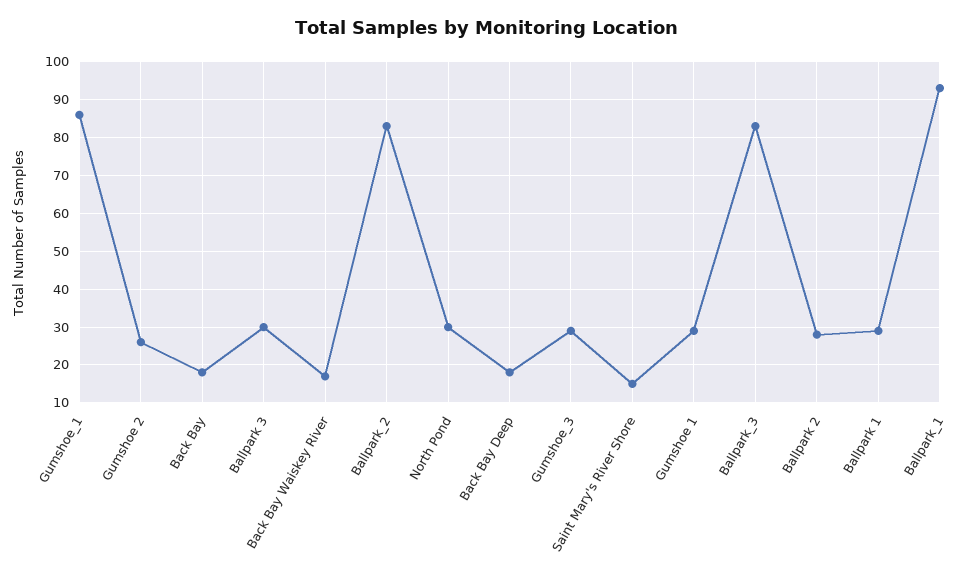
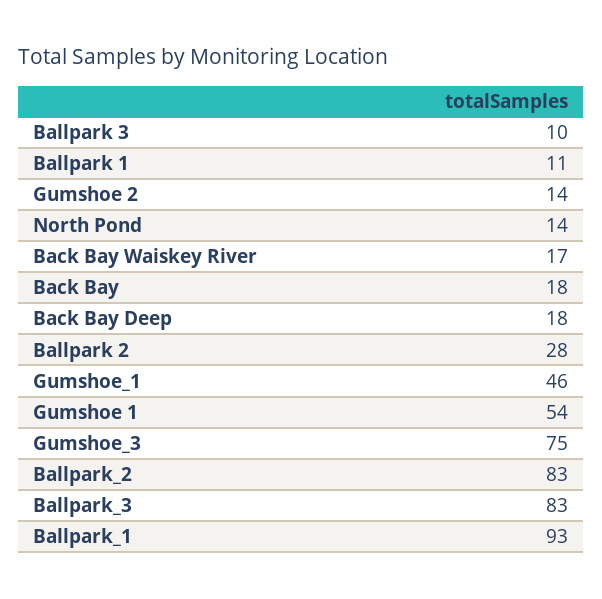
  {
-   "Gumshoe_1": 85,
+   "Gumshoe_1": 46,
-   "Gumshoe 2": 25,
+   "Gumshoe 2": 14,
    "Back Bay": 18,
-   "Ballpark 3": 30,
+   "Ballpark 3": 10,
    "Back Bay Waiskey River": 17,
    "Ballpark_2": 83,
-   "North Pond": 30,
+   "North Pond": 14,
    "Back Bay Deep": 18,
-   "Gumshoe_3": 30,
+   "Gumshoe_3": 75,
-   "Saint Mary's River Shore": 15,
-   "Gumshoe 1": 30,
+   "Gumshoe 1": 54,
    "Ballpark_3": 83,
    "Ballpark 2": 28,
-   "Ballpark 1": 30,
+   "Ballpark 1": 11,
    "Ballpark_1": 93
  }

